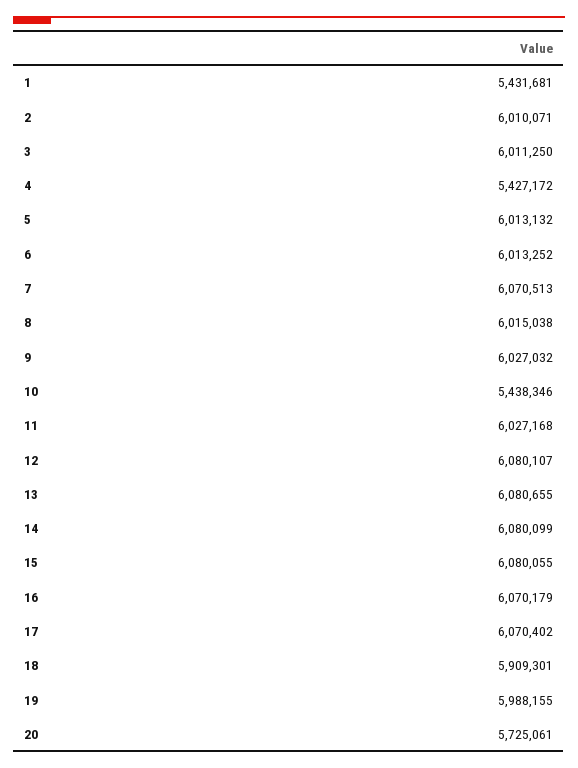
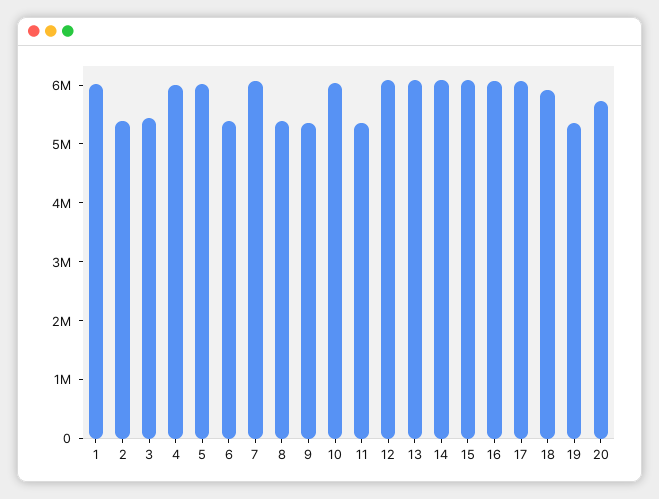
  {
-   "1": 5431681,
+   "1": 6000000,
-   "2": 6010071,
+   "2": 5400000,
-   "3": 6011250,
+   "3": 5400000,
-   "4": 5427172,
+   "4": 6000000,
    "5": 6013132,
-   "6": 6013252,
+   "6": 5400000,
    "7": 6070513,
-   "8": 6015038,
+   "8": 5400000,
-   "9": 6027032,
+   "9": 5400000,
-   "10": 5438346,
+   "10": 6000000,
-   "11": 6027168,
+   "11": 5400000,
    "12": 6080107,
    "13": 6080655,
    "14": 6080099,
    "15": 6080055,
    "16": 6070179,
    "17": 6070402,
    "18": 5909301,
-   "19": 5988155,
+   "19": 5400000,
    "20": 5725061
  }

